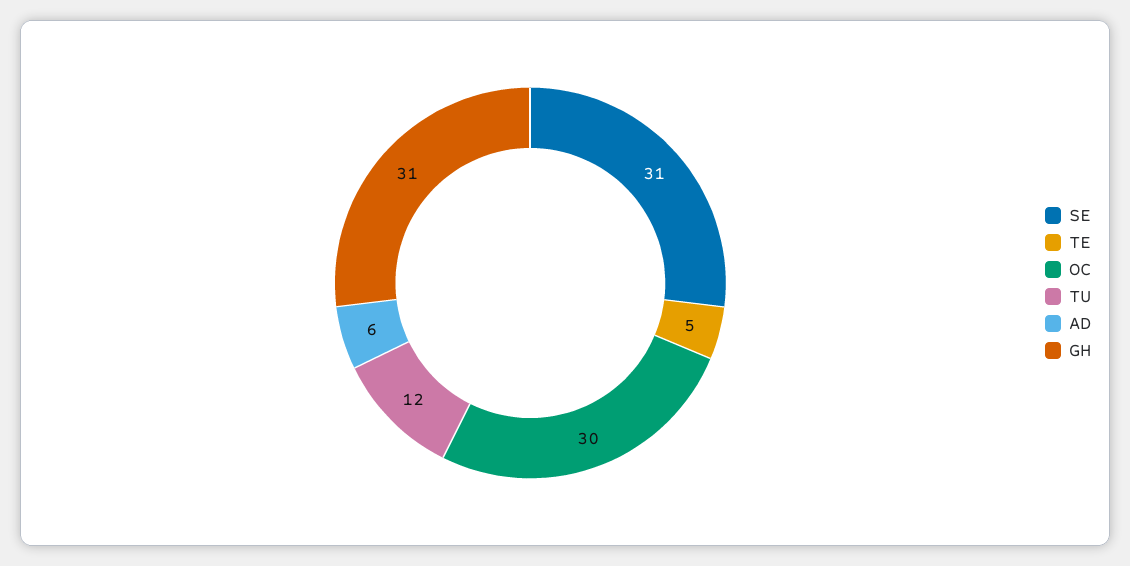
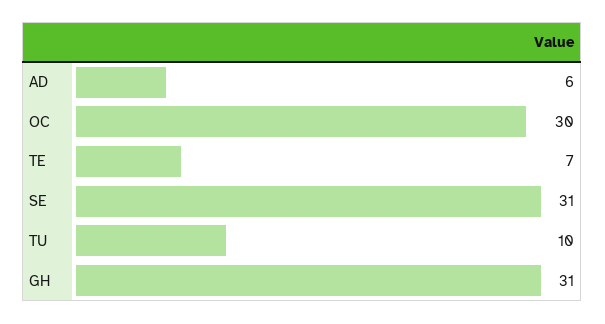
  {
    "SE": 31,
-   "TE": 5,
+   "TE": 7,
    "OC": 30,
-   "TU": 12,
+   "TU": 10,
    "AD": 6,
    "GH": 31
  }

